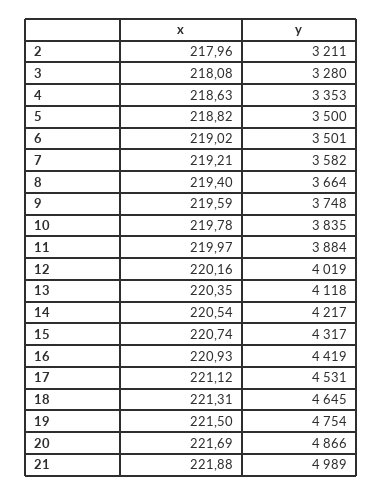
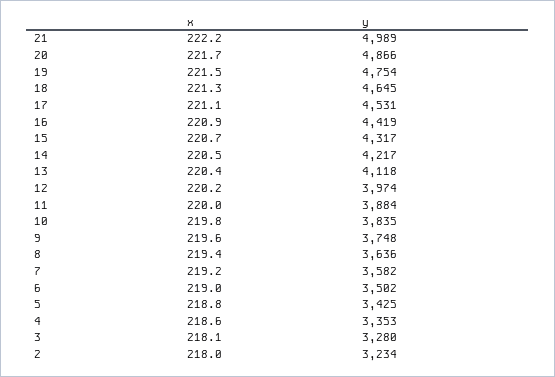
  {
    "x": {
      "2": 217.96,
      "3": 218.08,
      "4": 218.63,
      "5": 218.82,
      "6": 219.02,
      "7": 219.21,
      "8": 219.4,
      "9": 219.59,
      "10": 219.78,
      "11": 219.97,
      "12": 220.16,
      "13": 220.35,
      "14": 220.54,
      "15": 220.74,
      "16": 220.93,
      "17": 221.12,
      "18": 221.31,
      "19": 221.5,
      "20": 221.69,
-     "21": 221.88
+     "21": 222.2
    },
    "y": {
-     "2": 3211,
+     "2": 3234,
      "3": 3280,
      "4": 3353,
-     "5": 3500,
+     "5": 3425,
-     "6": 3501,
+     "6": 3502,
      "7": 3582,
-     "8": 3664,
+     "8": 3636,
      "9": 3748,
      "10": 3835,
      "11": 3884,
-     "12": 4019,
+     "12": 3974,
      "13": 4118,
      "14": 4217,
      "15": 4317,
      "16": 4419,
      "17": 4531,
      "18": 4645,
      "19": 4754,
      "20": 4866,
      "21": 4989
    }
  }

